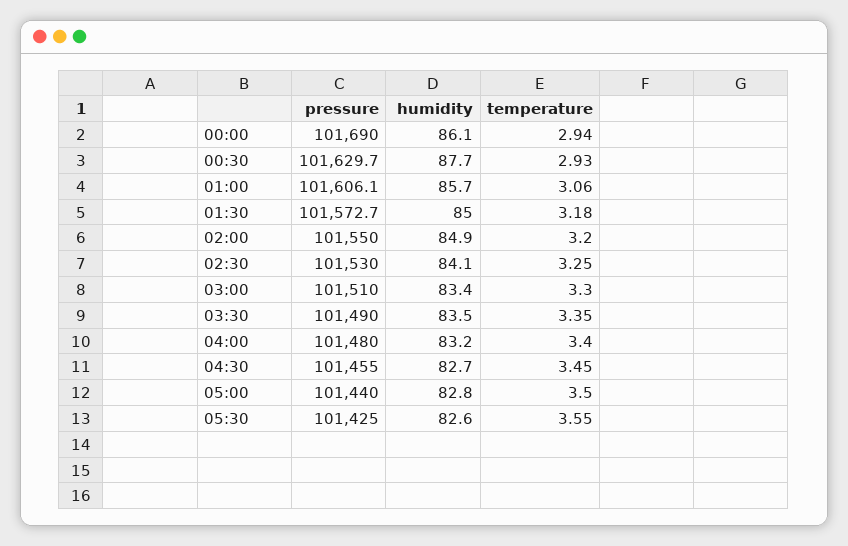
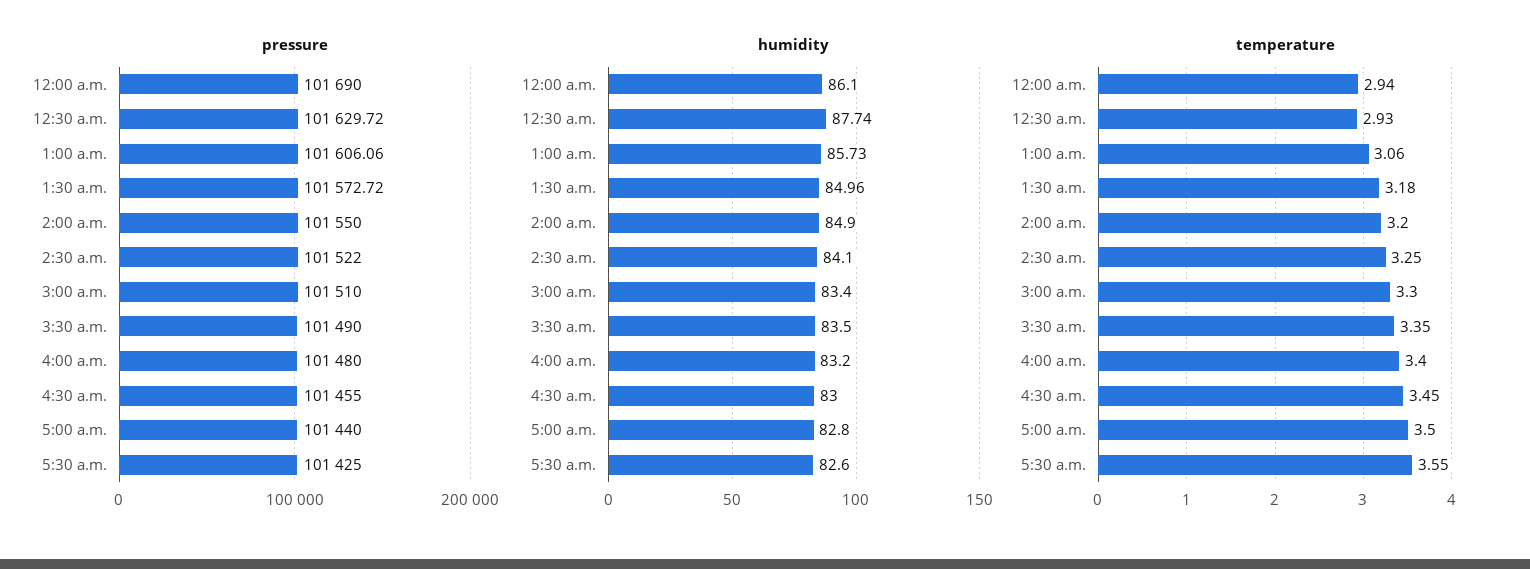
  {
    "pressure": {
      "00:00": 101690,
      "00:30": 101629.72,
      "01:00": 101606.06,
      "01:30": 101572.72,
      "02:00": 101550,
-     "02:30": 101530,
+     "02:30": 101522,
      "03:00": 101510,
      "03:30": 101490,
      "04:00": 101480,
      "04:30": 101455,
      "05:00": 101440,
      "05:30": 101425
    },
    "humidity": {
      "00:00": 86.1,
      "00:30": 87.74,
      "01:00": 85.73,
      "01:30": 84.96,
      "02:00": 84.9,
      "02:30": 84.1,
      "03:00": 83.4,
      "03:30": 83.5,
      "04:00": 83.2,
-     "04:30": 82.7,
+     "04:30": 83,
      "05:00": 82.8,
      "05:30": 82.6
    },
    "temperature": {
      "00:00": 2.94,
      "00:30": 2.93,
      "01:00": 3.06,
      "01:30": 3.18,
      "02:00": 3.2,
      "02:30": 3.25,
      "03:00": 3.3,
      "03:30": 3.35,
      "04:00": 3.4,
      "04:30": 3.45,
      "05:00": 3.5,
      "05:30": 3.55
    }
  }

